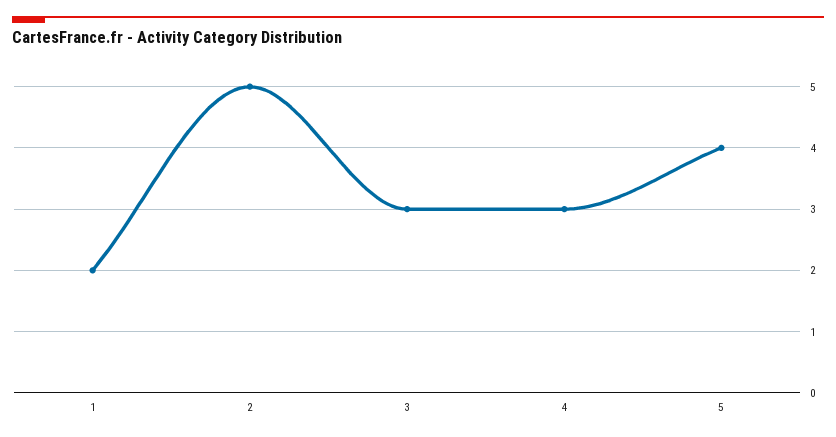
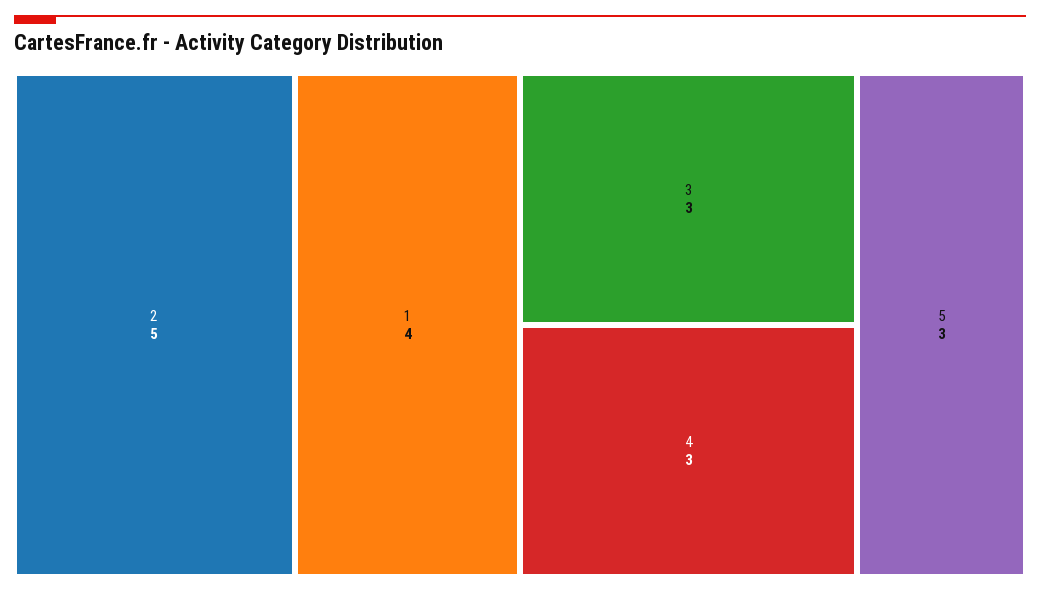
  {
-   "1": 2,
+   "1": 4,
    "2": 5,
    "3": 3,
    "4": 3,
-   "5": 4
+   "5": 3
  }

